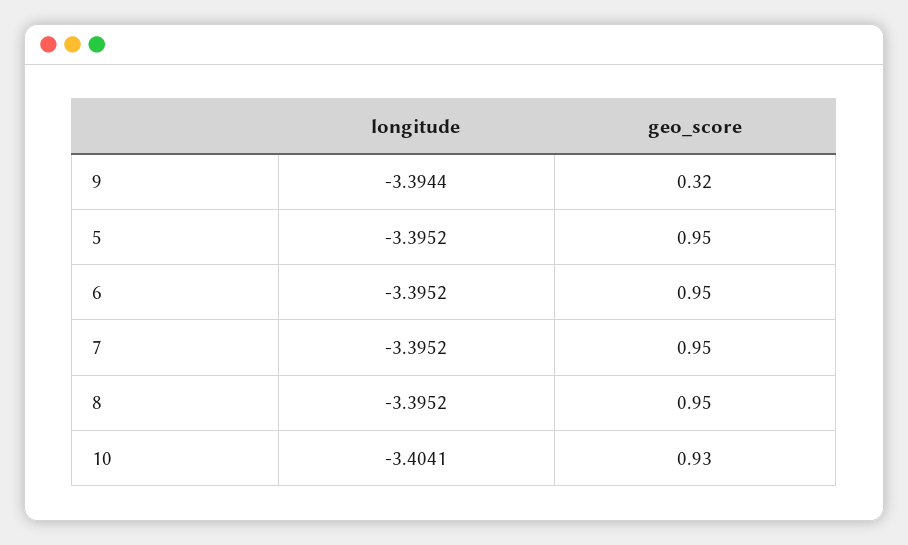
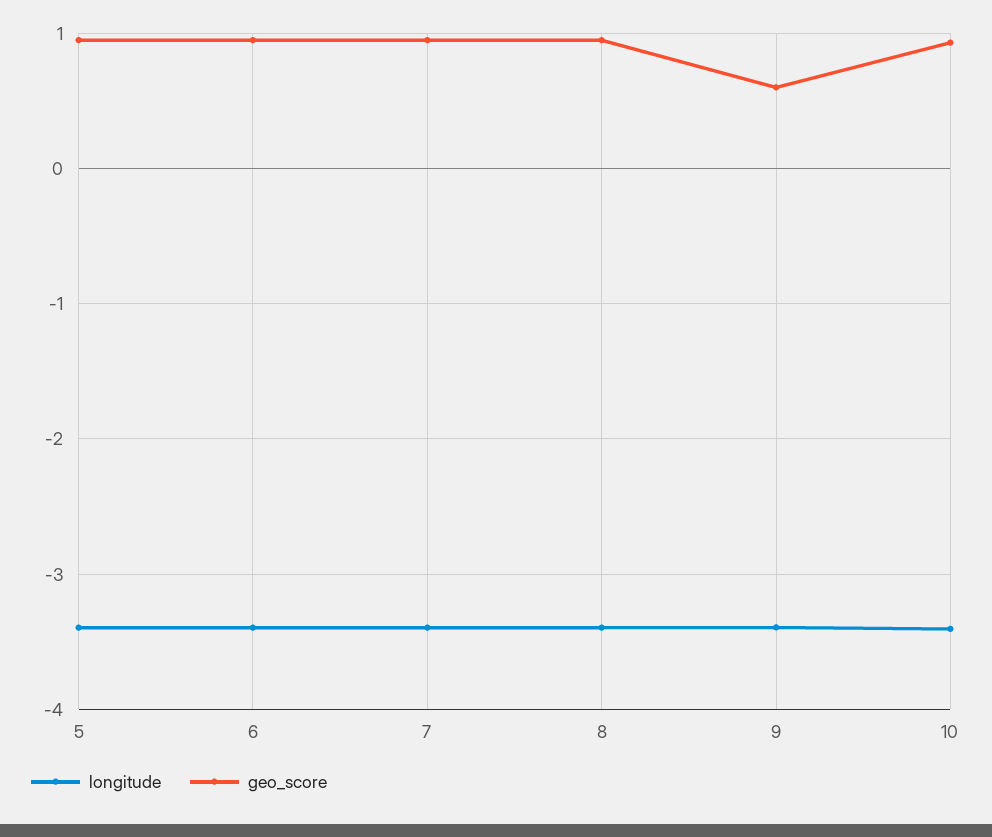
  {
    "longitude": {
      "9": -3.3944,
      "5": -3.3952,
      "6": -3.3952,
      "7": -3.3952,
      "8": -3.3952,
      "10": -3.4041
    },
    "geo_score": {
-     "9": 0.32,
+     "9": 0.6,
      "5": 0.95,
      "6": 0.95,
      "7": 0.95,
      "8": 0.95,
      "10": 0.93
    }
  }

